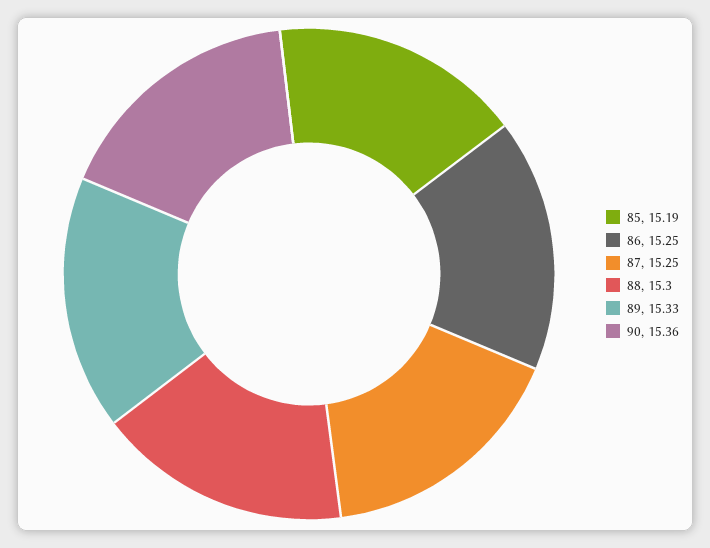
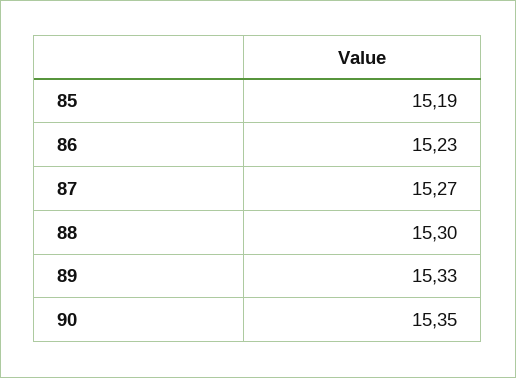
  {
    "85": 15.19,
-   "86": 15.25,
+   "86": 15.23,
-   "87": 15.25,
+   "87": 15.27,
    "88": 15.3,
    "89": 15.33,
-   "90": 15.36
+   "90": 15.35
  }

